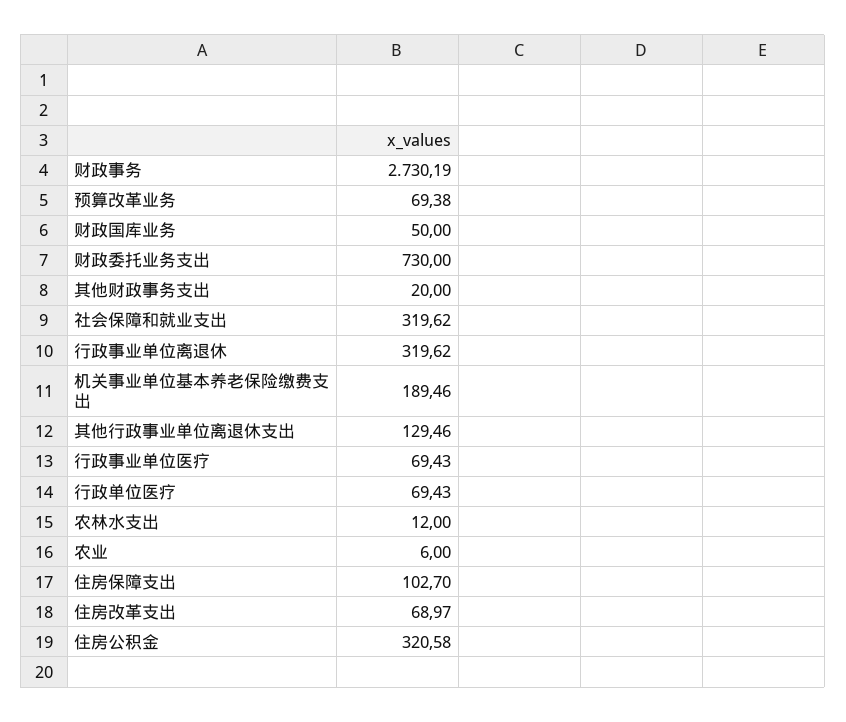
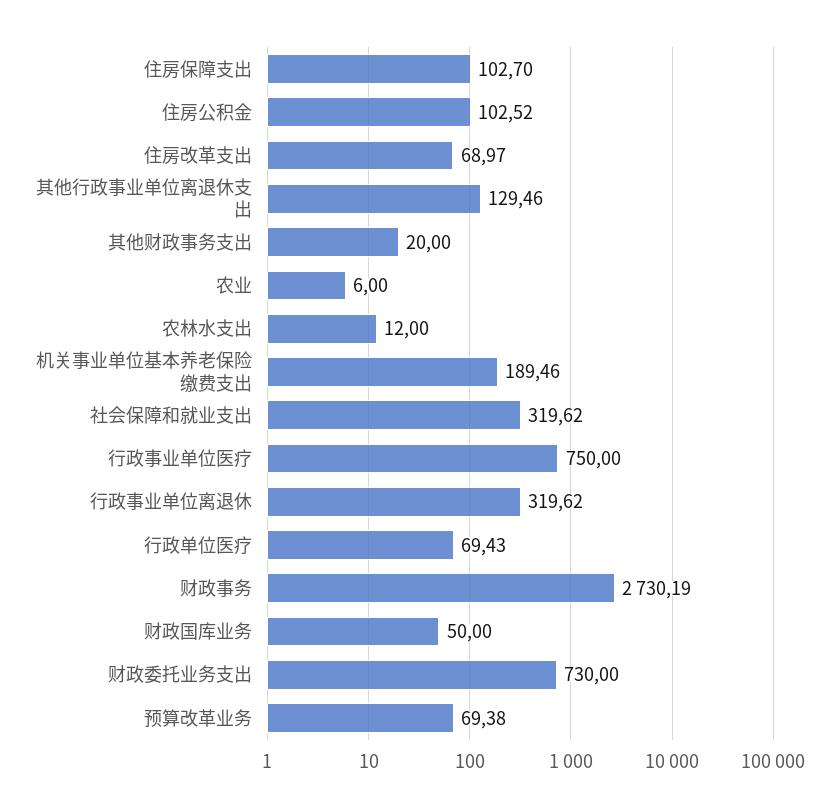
  {
    "财政事务": 2730.19,
    "预算改革业务": 69.38,
    "财政国库业务": 50,
    "财政委托业务支出": 730,
    "其他财政事务支出": 20,
    "社会保障和就业支出": 319.62,
    "行政事业单位离退休": 319.62,
    "机关事业单位基本养老保险缴费支出": 189.46,
    "其他行政事业单位离退休支出": 129.46,
-   "行政事业单位医疗": 69.43,
+   "行政事业单位医疗": 750,
    "行政单位医疗": 69.43,
    "农林水支出": 12,
    "农业": 6,
    "住房保障支出": 102.7,
    "住房改革支出": 68.97,
-   "住房公积金": 320.58
+   "住房公积金": 102.52
  }

